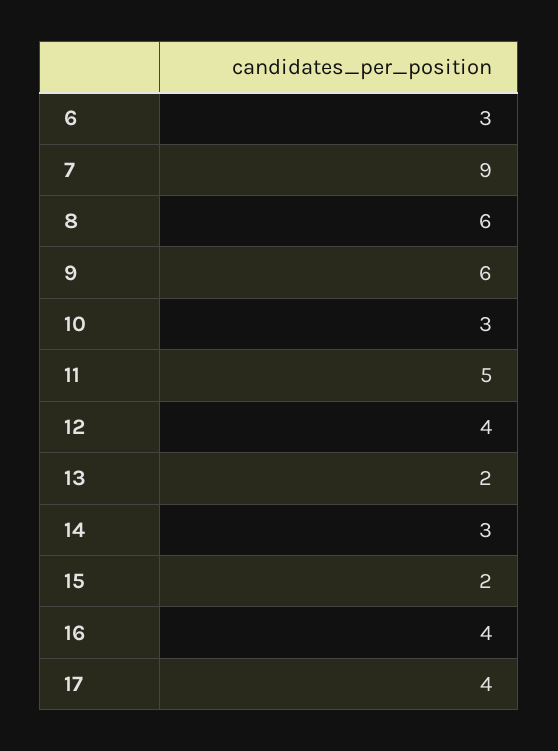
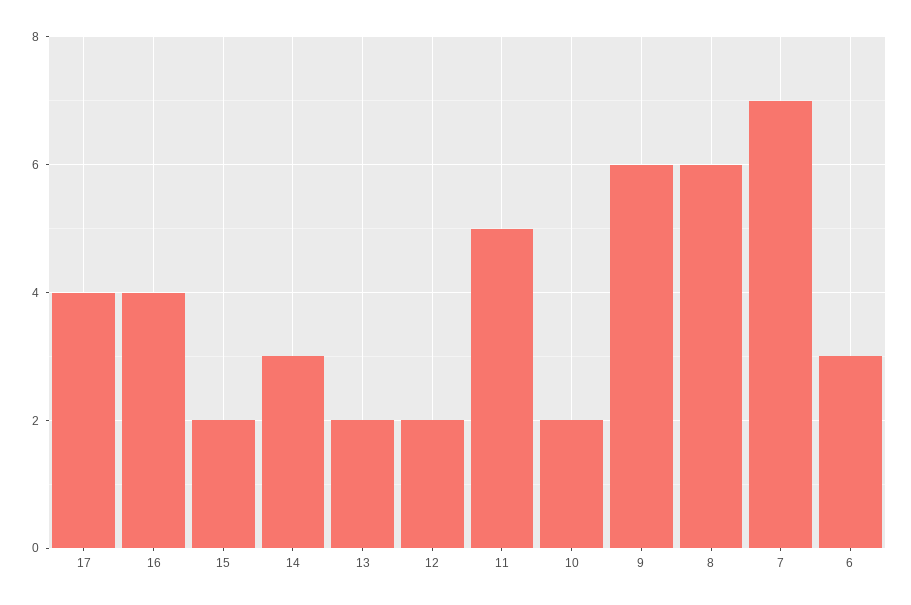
  {
    "6": 3,
-   "7": 9,
+   "7": 7,
    "8": 6,
    "9": 6,
-   "10": 3,
+   "10": 2,
    "11": 5,
-   "12": 4,
+   "12": 2,
    "13": 2,
    "14": 3,
    "15": 2,
    "16": 4,
    "17": 4
  }

